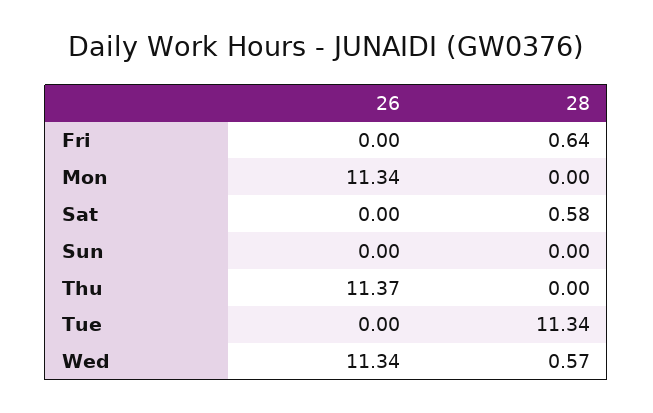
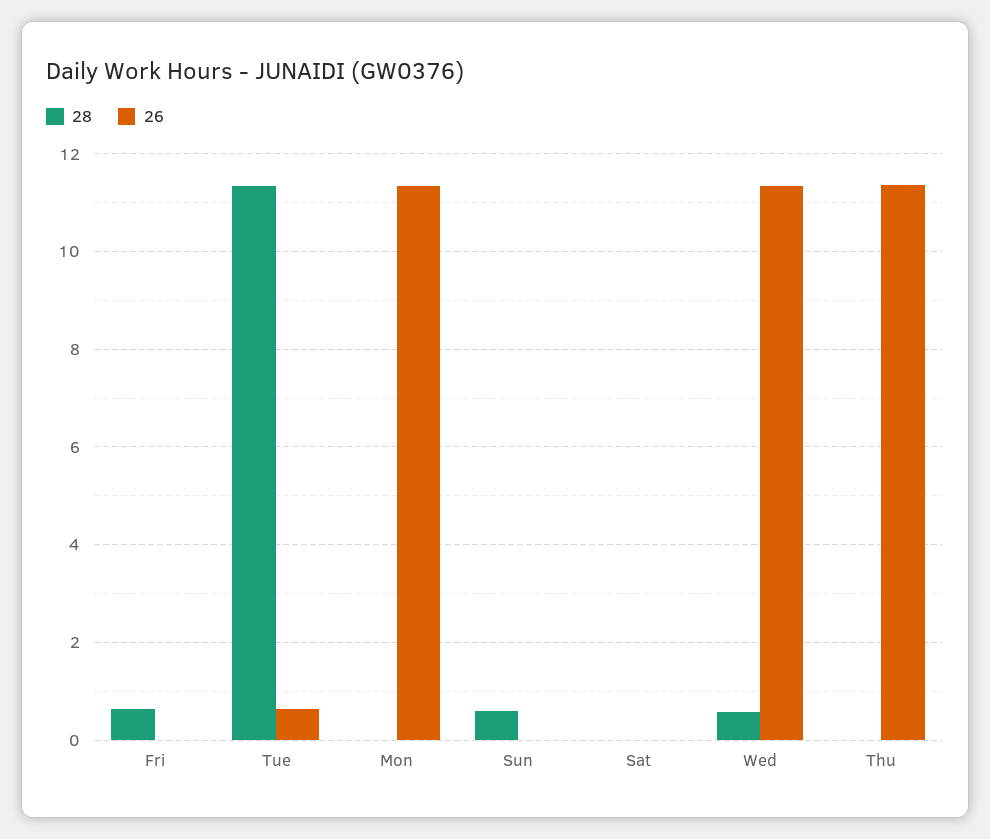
  {
    "26": {
      "Fri": 0,
      "Mon": 11.34,
      "Sat": 0,
      "Sun": 0,
      "Thu": 11.37,
-     "Tue": 0,
+     "Tue": 0.6,
      "Wed": 11.34
    },
    "28": {
      "Fri": 0.64,
      "Mon": 0,
-     "Sat": 0.58,
+     "Sat": 0,
-     "Sun": 0,
+     "Sun": 0.6,
      "Thu": 0,
      "Tue": 11.34,
      "Wed": 0.57
    }
  }

